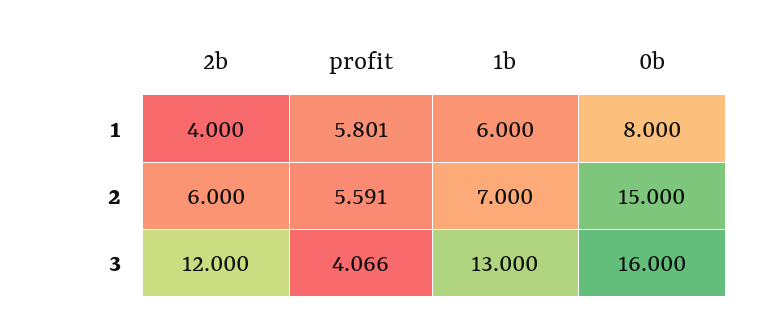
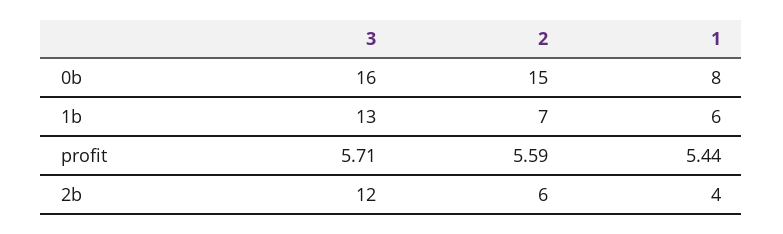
  {
    "2b": {
      "1": 4,
      "2": 6,
      "3": 12
    },
    "profit": {
-     "1": 5.801,
+     "1": 5.44,
      "2": 5.591,
-     "3": 4.066
+     "3": 5.71
    },
    "1b": {
      "1": 6,
      "2": 7,
      "3": 13
    },
    "0b": {
      "1": 8,
      "2": 15,
      "3": 16
    }
  }

